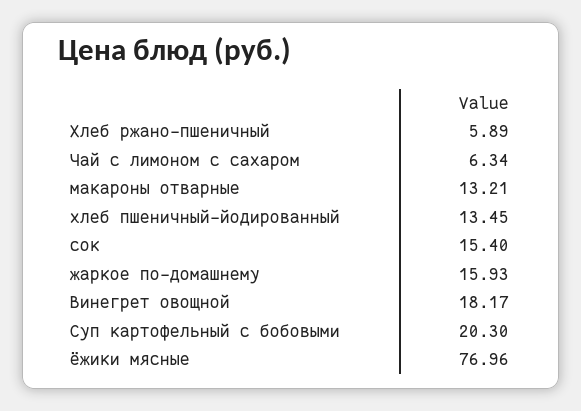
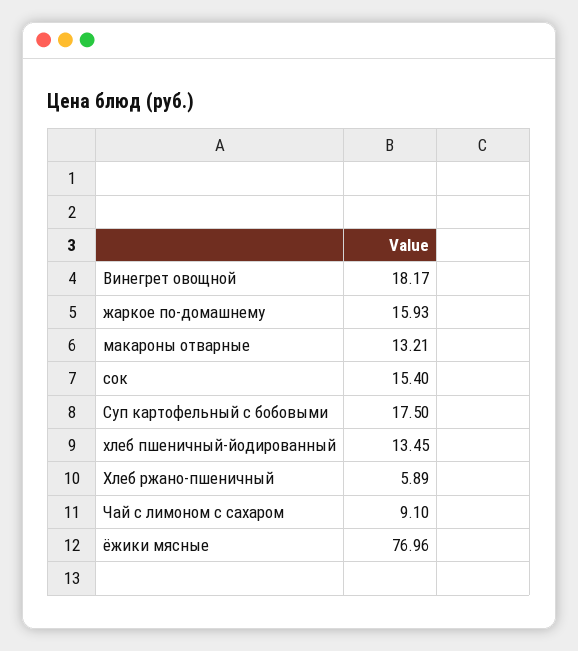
  {
    "Хлеб ржано-пшеничный": 5.89,
-   "Чай с лимоном с сахаром": 6.34,
+   "Чай с лимоном с сахаром": 9.1,
    "макароны отварные": 13.21,
    "хлеб пшеничный-йодированный": 13.45,
    "сок": 15.4,
    "жаркое по-домашнему": 15.93,
    "Винегрет овощной": 18.17,
-   "Суп картофельный с бобовыми": 20.3,
+   "Суп картофельный с бобовыми": 17.5,
    "ёжики мясные": 76.96
  }

